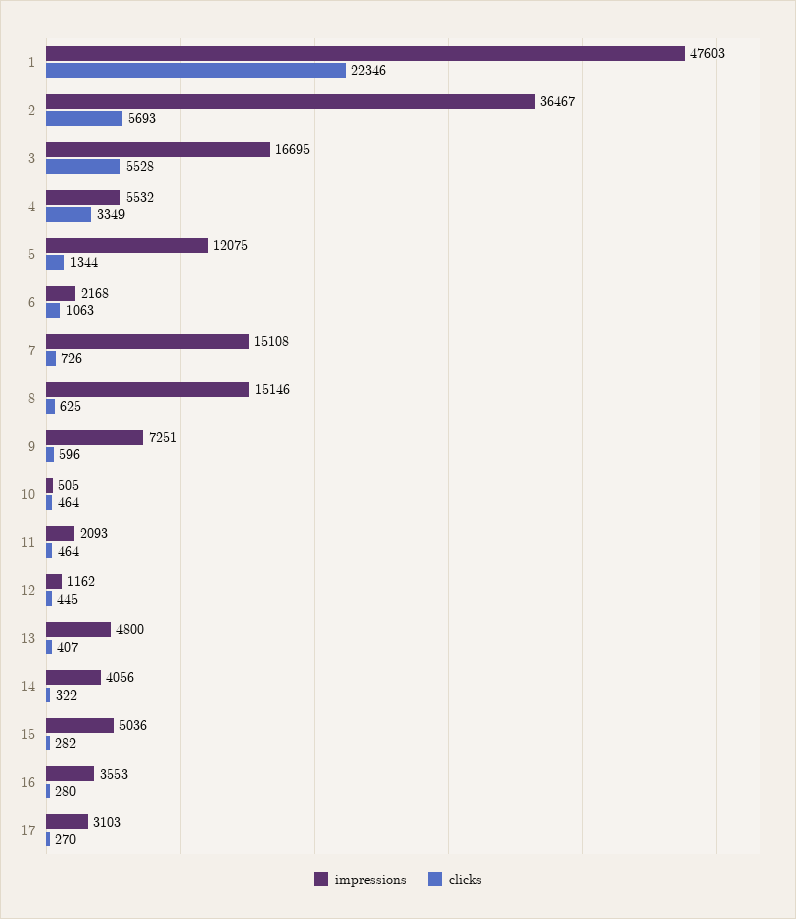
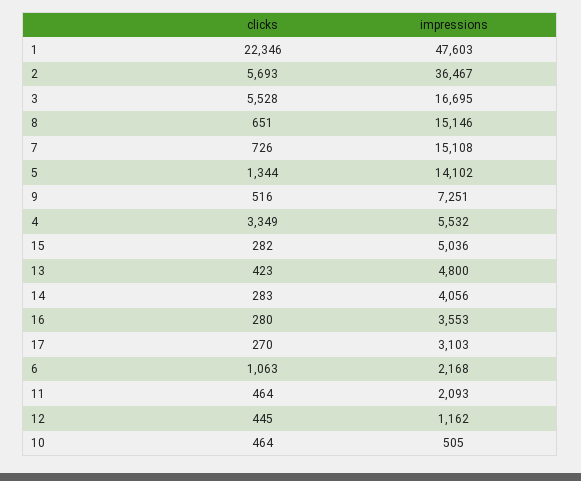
  {
    "impressions": {
      "1": 47603,
      "2": 36467,
      "3": 16695,
      "4": 5532,
-     "5": 12075,
+     "5": 14102,
      "6": 2168,
      "7": 15108,
      "8": 15146,
      "9": 7251,
      "10": 505,
      "11": 2093,
      "12": 1162,
      "13": 4800,
      "14": 4056,
      "15": 5036,
      "16": 3553,
      "17": 3103
    },
    "clicks": {
      "1": 22346,
      "2": 5693,
      "3": 5528,
      "4": 3349,
      "5": 1344,
      "6": 1063,
      "7": 726,
-     "8": 625,
+     "8": 651,
-     "9": 596,
+     "9": 516,
      "10": 464,
      "11": 464,
      "12": 445,
-     "13": 407,
+     "13": 423,
-     "14": 322,
+     "14": 283,
      "15": 282,
      "16": 280,
      "17": 270
    }
  }

